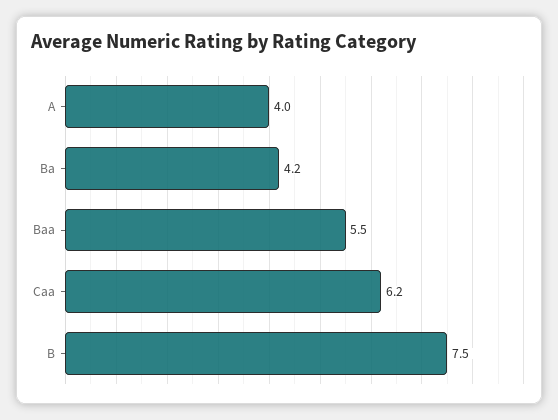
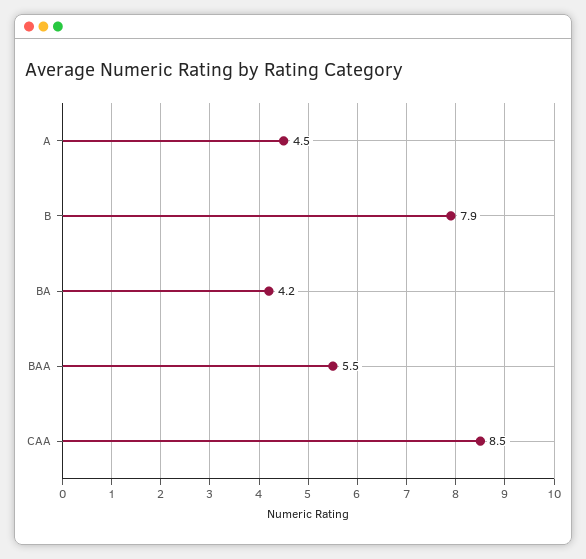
  {
-   "A": 4,
+   "A": 4.5,
    "Ba": 4.2,
    "Baa": 5.5,
-   "Caa": 6.2,
+   "Caa": 8.5,
-   "B": 7.5
+   "B": 7.9
  }

